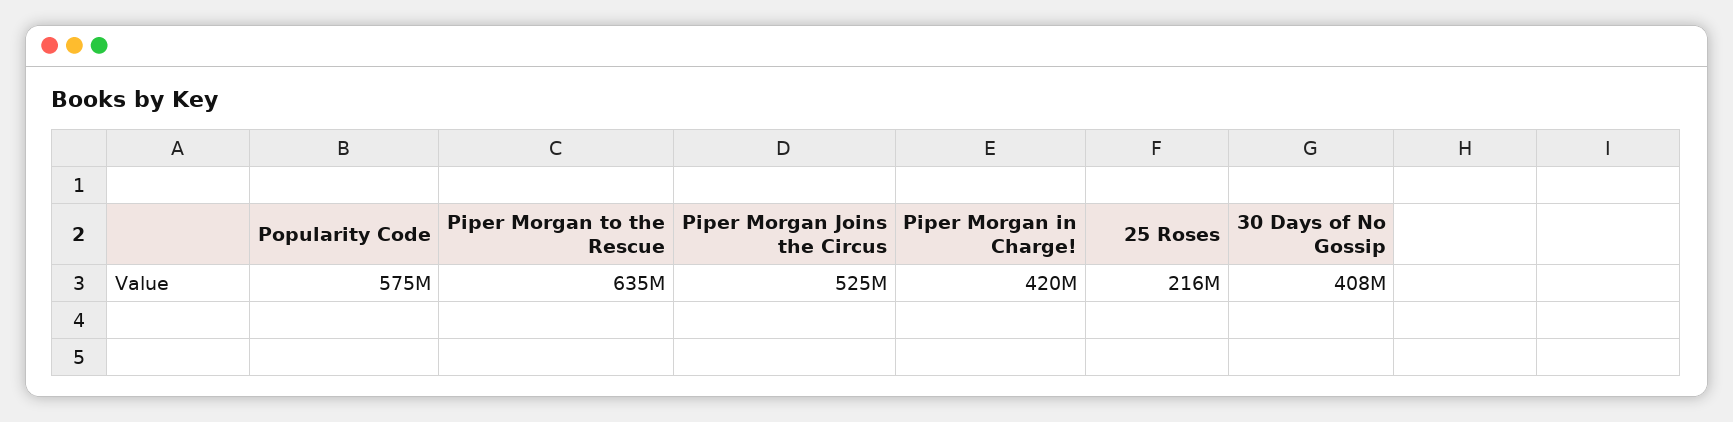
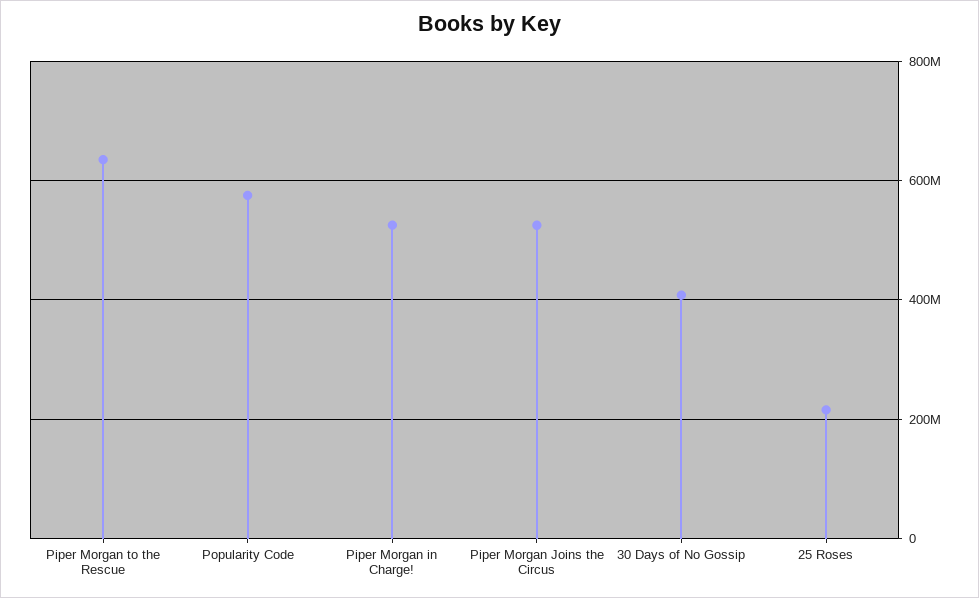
  {
    "Popularity Code": 575000000,
    "Piper Morgan to the Rescue": 635000000,
    "Piper Morgan Joins the Circus": 525000000,
-   "Piper Morgan in Charge!": 420000000,
+   "Piper Morgan in Charge!": 520000000,
    "25 Roses": 216000000,
    "30 Days of No Gossip": 408000000
  }

